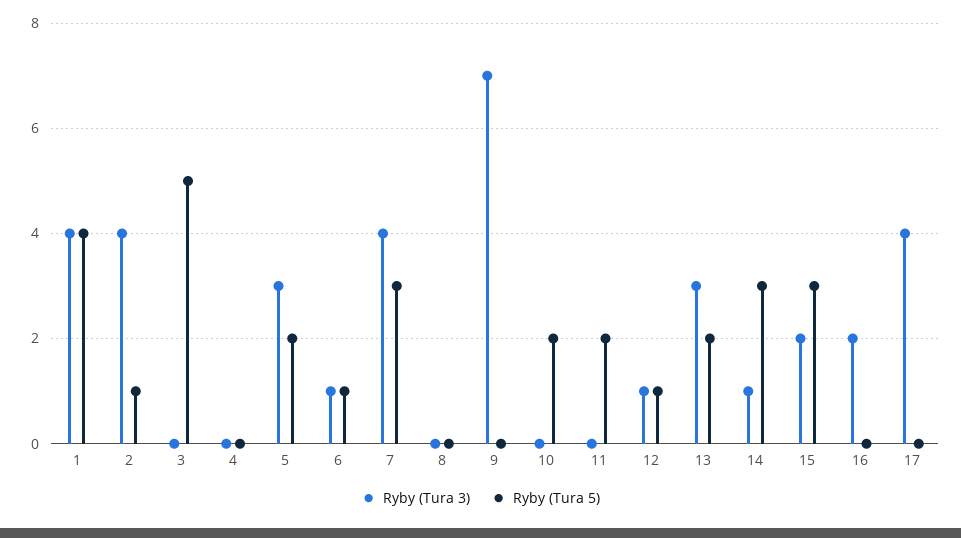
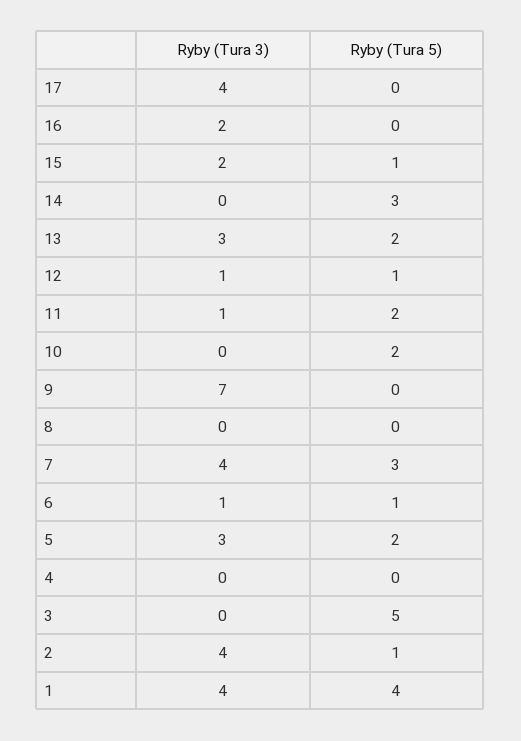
  {
    "Ryby (Tura 3)": {
      "1": 4,
      "2": 4,
      "3": 0,
      "4": 0,
      "5": 3,
      "6": 1,
      "7": 4,
      "8": 0,
      "9": 7,
      "10": 0,
-     "11": 0,
+     "11": 1,
      "12": 1,
      "13": 3,
-     "14": 1,
+     "14": 0,
      "15": 2,
      "16": 2,
      "17": 4
    },
    "Ryby (Tura 5)": {
      "1": 4,
      "2": 1,
      "3": 5,
      "4": 0,
      "5": 2,
      "6": 1,
      "7": 3,
      "8": 0,
      "9": 0,
      "10": 2,
      "11": 2,
      "12": 1,
      "13": 2,
      "14": 3,
-     "15": 3,
+     "15": 1,
      "16": 0,
      "17": 0
    }
  }

